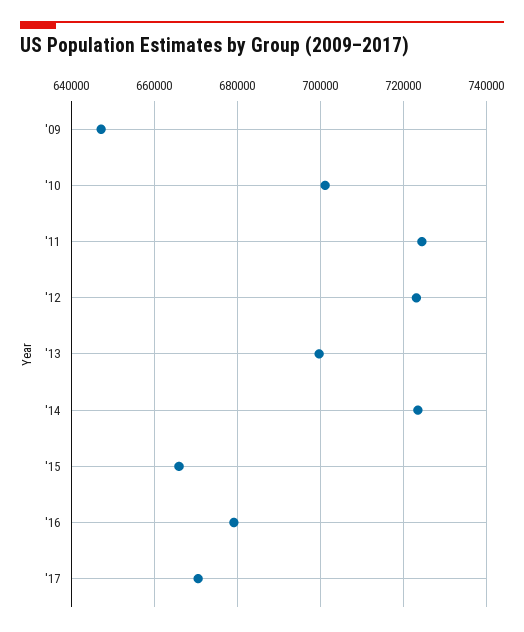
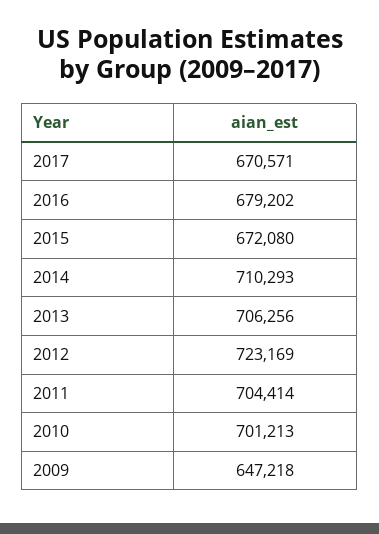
  {
    "'09": 647218,
    "'10": 701213,
-   "'11": 724000,
+   "'11": 704414,
    "'12": 723169,
-   "'13": 700000,
+   "'13": 706256,
-   "'14": 724000,
+   "'14": 710293,
-   "'15": 666000,
+   "'15": 672080,
    "'16": 679202,
    "'17": 670571
  }

